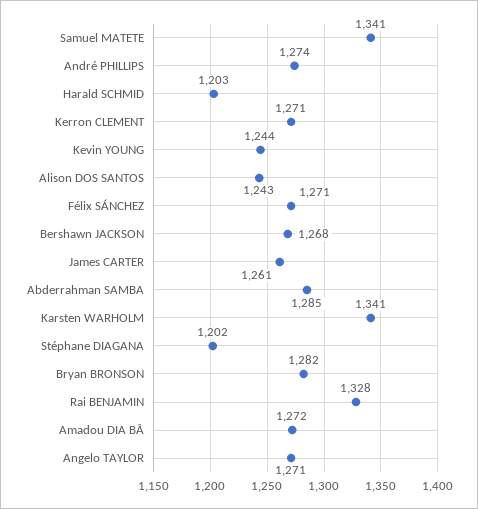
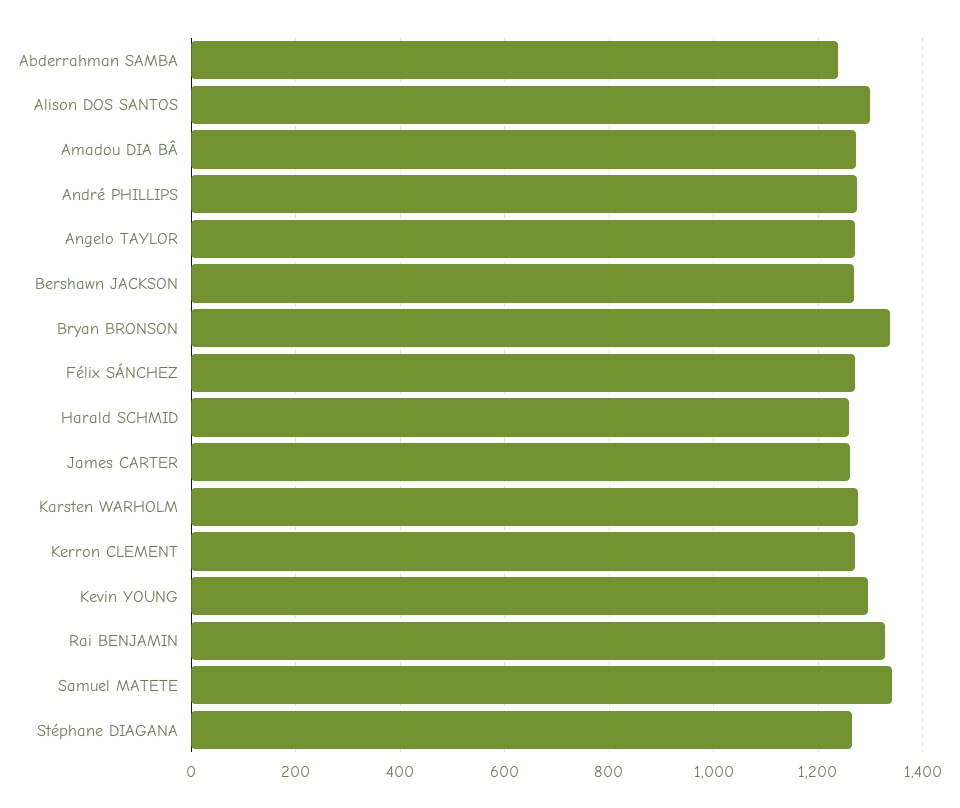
  {
    "Samuel MATETE": 1341,
    "André PHILLIPS": 1274,
-   "Harald SCHMID": 1203,
+   "Harald SCHMID": 1260,
    "Kerron CLEMENT": 1271,
-   "Kevin YOUNG": 1244,
+   "Kevin YOUNG": 1300,
-   "Alison DOS SANTOS": 1243,
+   "Alison DOS SANTOS": 1300,
    "Félix SÁNCHEZ": 1271,
    "Bershawn JACKSON": 1268,
    "James CARTER": 1261,
-   "Abderrahman SAMBA": 1285,
+   "Abderrahman SAMBA": 1240,
-   "Karsten WARHOLM": 1341,
+   "Karsten WARHOLM": 1280,
-   "Stéphane DIAGANA": 1202,
+   "Stéphane DIAGANA": 1260,
-   "Bryan BRONSON": 1282,
+   "Bryan BRONSON": 1340,
    "Rai BENJAMIN": 1328,
    "Amadou DIA BÂ": 1272,
    "Angelo TAYLOR": 1271
  }

